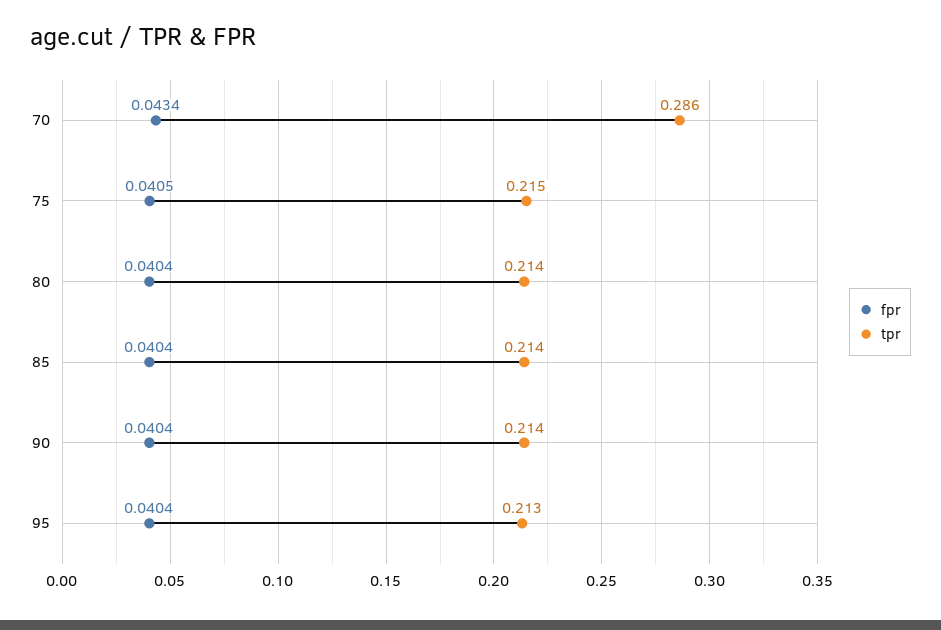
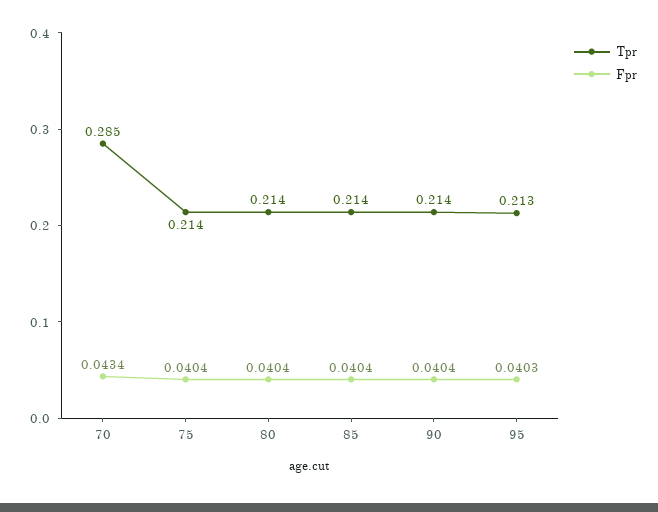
  {
    "fpr": {
      "70": 0.0434,
-     "75": 0.0405,
+     "75": 0.0404,
      "80": 0.0404,
      "85": 0.0404,
      "90": 0.0404,
-     "95": 0.0404
+     "95": 0.0403
    },
    "tpr": {
-     "70": 0.286,
+     "70": 0.285,
-     "75": 0.215,
+     "75": 0.214,
      "80": 0.214,
      "85": 0.214,
      "90": 0.214,
      "95": 0.213
    }
  }

